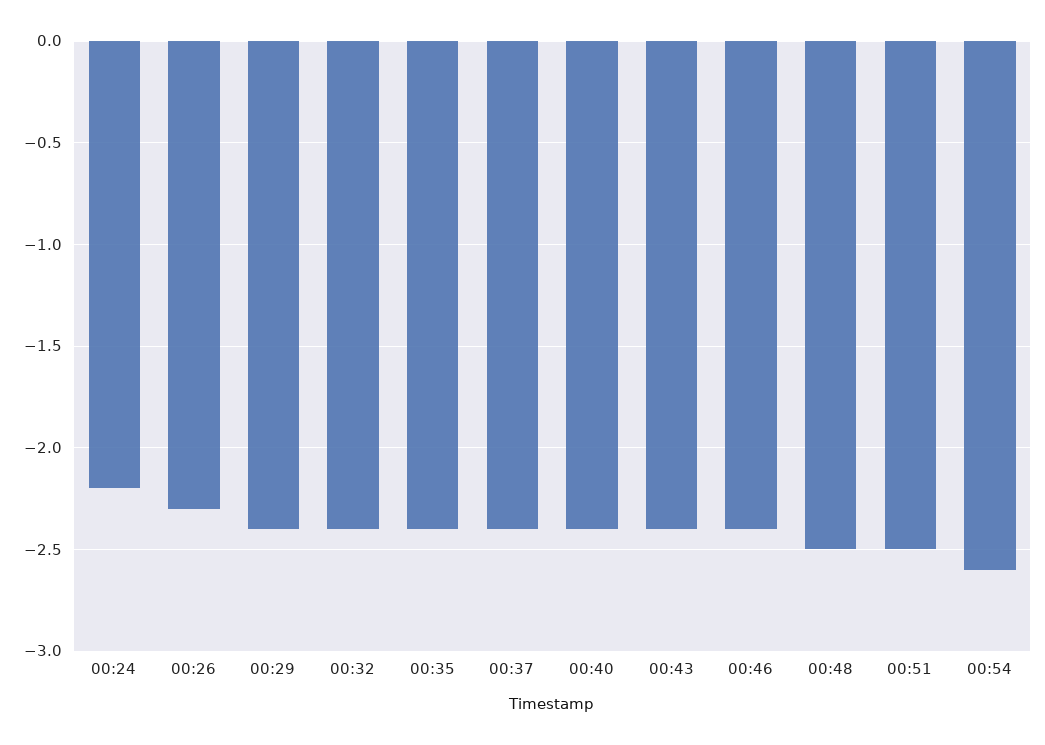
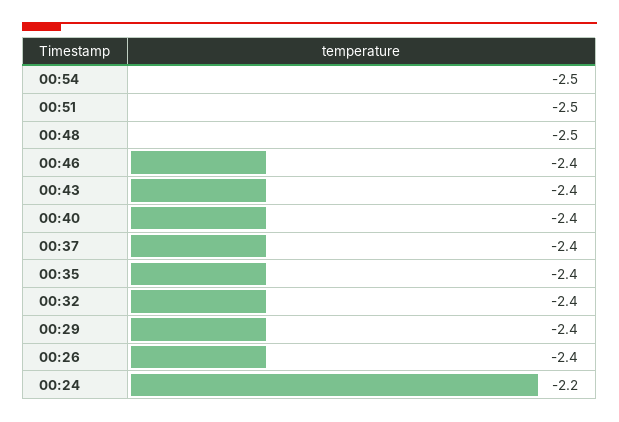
  {
    "00:24": -2.2,
-   "00:26": -2.3,
+   "00:26": -2.4,
    "00:29": -2.4,
    "00:32": -2.4,
    "00:35": -2.4,
    "00:37": -2.4,
    "00:40": -2.4,
    "00:43": -2.4,
    "00:46": -2.4,
    "00:48": -2.5,
    "00:51": -2.5,
-   "00:54": -2.6
+   "00:54": -2.5
  }

